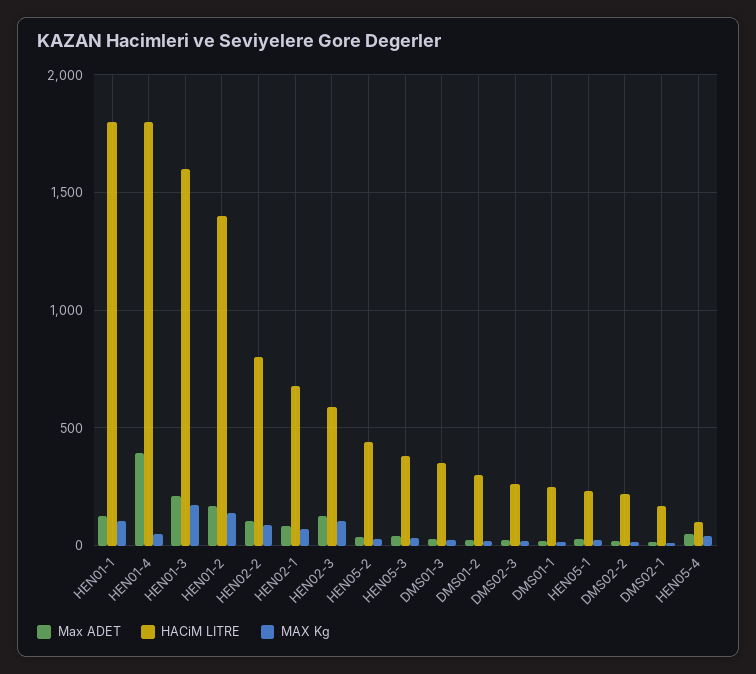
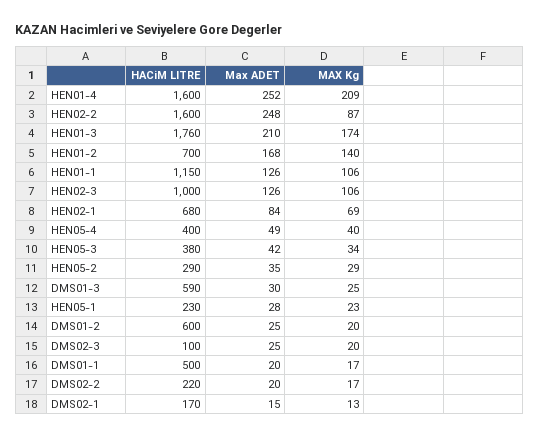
  {
    "Max ADET": {
      "HEN01-1": 126,
-     "HEN01-4": 400,
+     "HEN01-4": 252,
      "HEN01-3": 210,
      "HEN01-2": 168,
-     "HEN02-2": 100,
+     "HEN02-2": 248,
      "HEN02-1": 84,
      "HEN02-3": 126,
      "HEN05-2": 35,
      "HEN05-3": 42,
      "DMS01-3": 30,
      "DMS01-2": 25,
      "DMS02-3": 25,
      "DMS01-1": 20,
      "HEN05-1": 28,
      "DMS02-2": 20,
      "DMS02-1": 15,
      "HEN05-4": 49
    },
    "HACiM LITRE": {
-     "HEN01-1": 1800,
+     "HEN01-1": 1150,
-     "HEN01-4": 1800,
+     "HEN01-4": 1600,
-     "HEN01-3": 1600,
+     "HEN01-3": 1760,
-     "HEN01-2": 1400,
+     "HEN01-2": 700,
-     "HEN02-2": 800,
+     "HEN02-2": 1600,
      "HEN02-1": 680,
-     "HEN02-3": 600,
+     "HEN02-3": 1000,
-     "HEN05-2": 450,
+     "HEN05-2": 290,
      "HEN05-3": 380,
-     "DMS01-3": 350,
+     "DMS01-3": 590,
-     "DMS01-2": 300,
+     "DMS01-2": 600,
-     "DMS02-3": 250,
+     "DMS02-3": 100,
-     "DMS01-1": 250,
+     "DMS01-1": 500,
      "HEN05-1": 230,
      "DMS02-2": 220,
      "DMS02-1": 170,
-     "HEN05-4": 100
+     "HEN05-4": 400
    },
    "MAX Kg": {
      "HEN01-1": 106,
-     "HEN01-4": 50,
+     "HEN01-4": 209,
      "HEN01-3": 174,
      "HEN01-2": 140,
      "HEN02-2": 87,
      "HEN02-1": 69,
      "HEN02-3": 106,
      "HEN05-2": 29,
      "HEN05-3": 34,
      "DMS01-3": 25,
      "DMS01-2": 20,
      "DMS02-3": 20,
      "DMS01-1": 17,
      "HEN05-1": 23,
      "DMS02-2": 17,
      "DMS02-1": 13,
      "HEN05-4": 40
    }
  }

